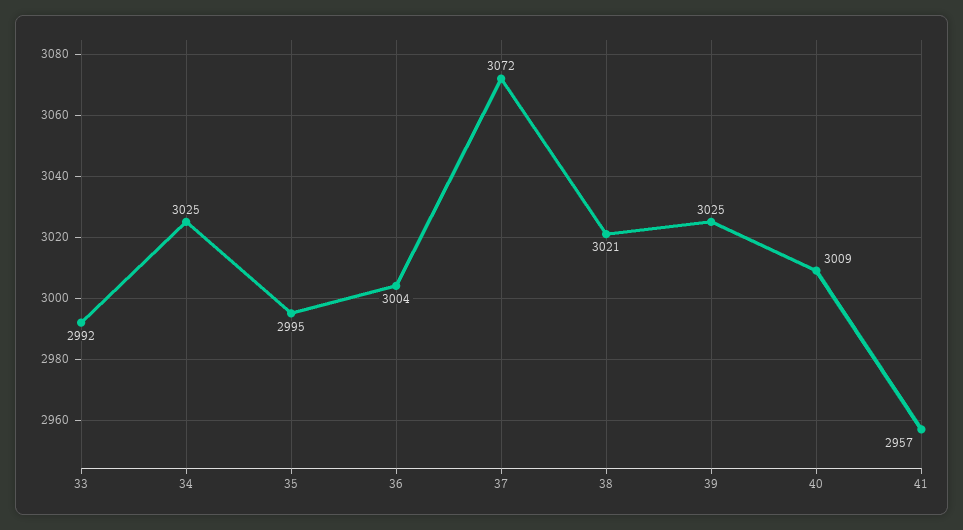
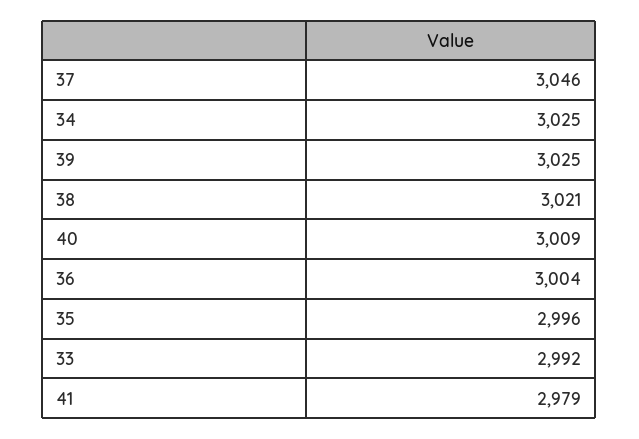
  {
    "33": 2992,
    "34": 3025,
-   "35": 2995,
+   "35": 2996,
    "36": 3004,
-   "37": 3072,
+   "37": 3046,
    "38": 3021,
    "39": 3025,
    "40": 3009,
-   "41": 2957
+   "41": 2979
  }

